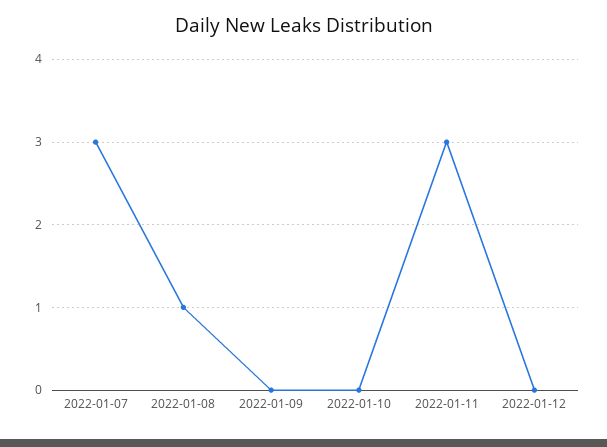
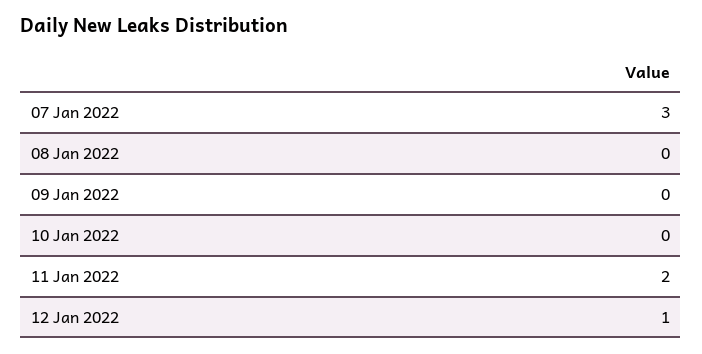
  {
    "2022-01-07": 3,
-   "2022-01-08": 1,
+   "2022-01-08": 0,
    "2022-01-09": 0,
    "2022-01-10": 0,
-   "2022-01-11": 3,
+   "2022-01-11": 2,
-   "2022-01-12": 0
+   "2022-01-12": 1
  }

